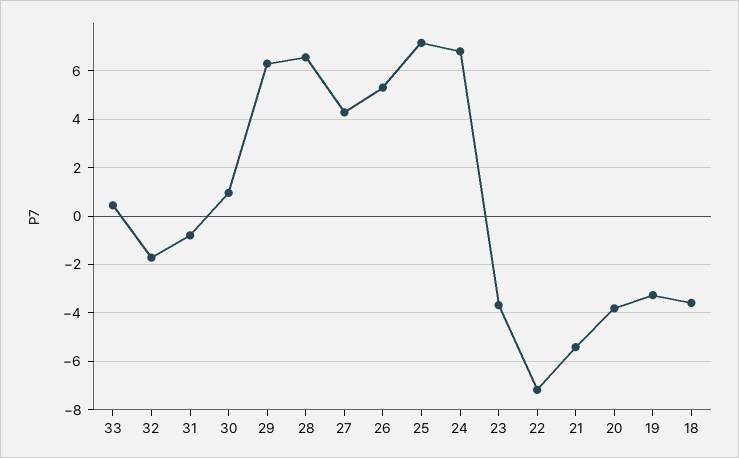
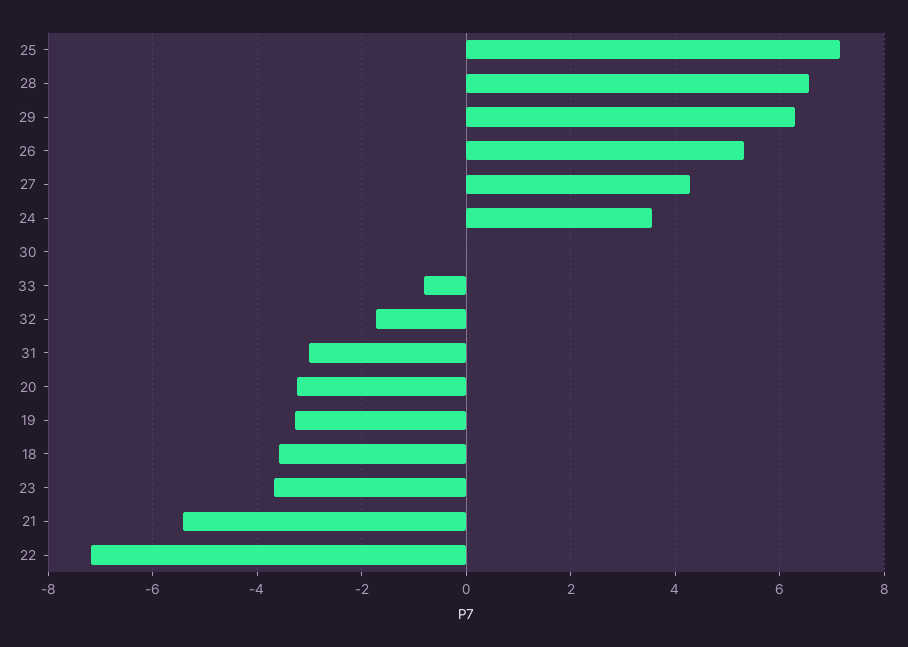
  {
-   "33": 0.5,
+   "33": -0.8,
    "32": -1.8,
-   "31": -0.75,
+   "31": -3,
-   "30": 1,
+   "30": 0,
    "29": 6.2,
    "28": 6.6,
    "27": 4.2,
    "26": 5.4,
    "25": 7.2,
-   "24": 6.75,
+   "24": 3.6,
    "23": -3.6,
    "22": -7.2,
    "21": -5.4,
-   "20": -3.75,
+   "20": -3.2,
    "19": -3.2,
    "18": -3.6
  }

